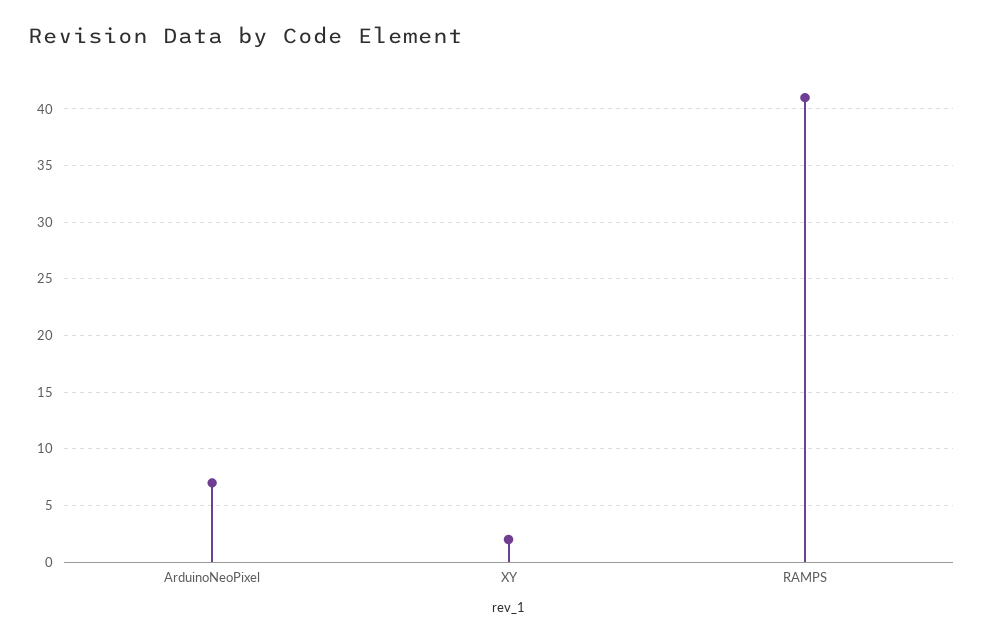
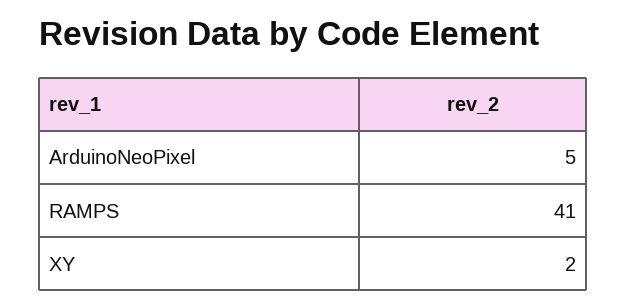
  {
-   "ArduinoNeoPixel": 7,
+   "ArduinoNeoPixel": 5,
    "XY": 2,
    "RAMPS": 41
  }

